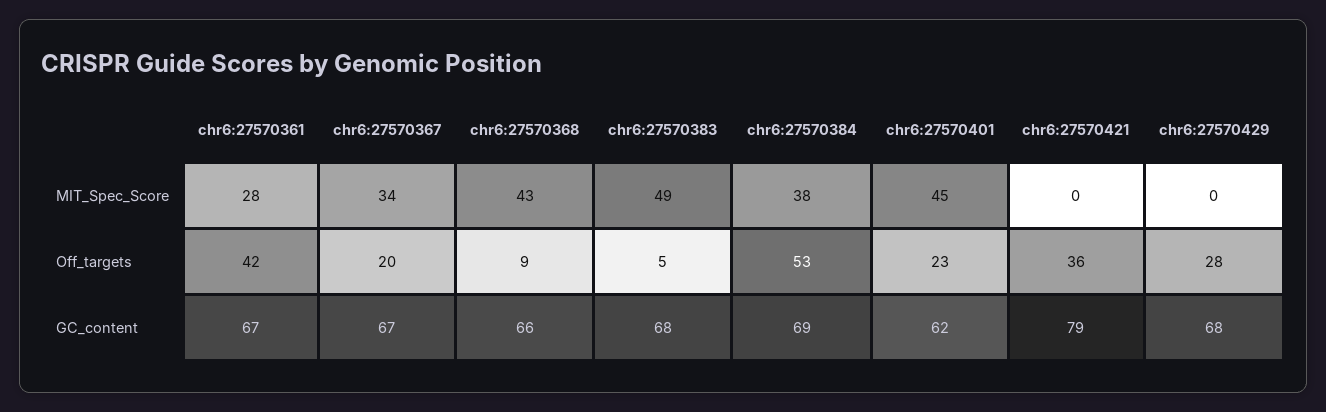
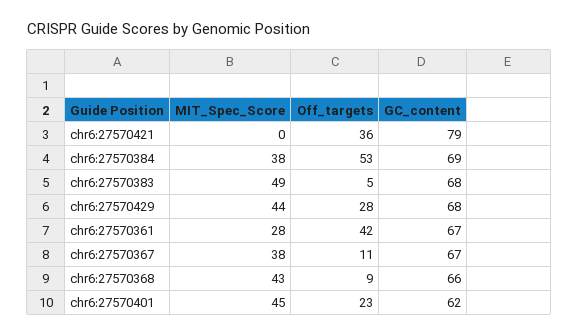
  {
    "chr6:27570361": {
      "MIT_Spec_Score": 28,
      "Off_targets": 42,
      "GC_content": 67
    },
    "chr6:27570367": {
-     "MIT_Spec_Score": 34,
+     "MIT_Spec_Score": 38,
-     "Off_targets": 20,
+     "Off_targets": 11,
      "GC_content": 67
    },
    "chr6:27570368": {
      "MIT_Spec_Score": 43,
      "Off_targets": 9,
      "GC_content": 66
    },
    "chr6:27570383": {
      "MIT_Spec_Score": 49,
      "Off_targets": 5,
      "GC_content": 68
    },
    "chr6:27570384": {
      "MIT_Spec_Score": 38,
      "Off_targets": 53,
      "GC_content": 69
    },
    "chr6:27570401": {
      "MIT_Spec_Score": 45,
      "Off_targets": 23,
      "GC_content": 62
    },
    "chr6:27570421": {
      "MIT_Spec_Score": 0,
      "Off_targets": 36,
      "GC_content": 79
    },
    "chr6:27570429": {
-     "MIT_Spec_Score": 0,
+     "MIT_Spec_Score": 44,
      "Off_targets": 28,
      "GC_content": 68
    }
  }

